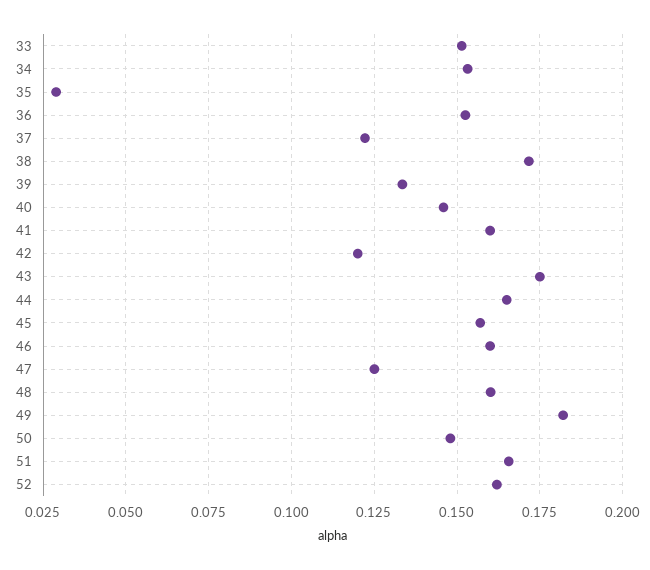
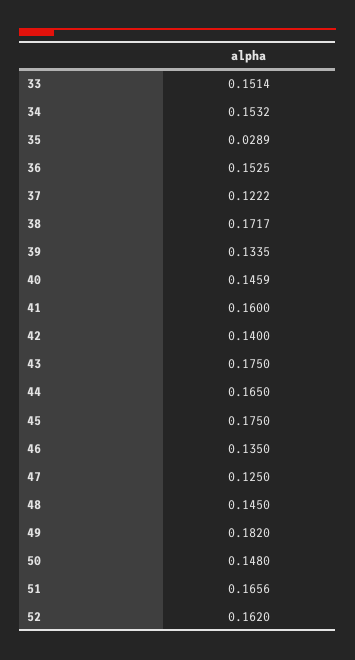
  {
    "33": 0.1514,
    "34": 0.1532,
    "35": 0.0289,
    "36": 0.1525,
    "37": 0.1222,
    "38": 0.1717,
    "39": 0.1335,
    "40": 0.1459,
    "41": 0.16,
-   "42": 0.12,
+   "42": 0.14,
    "43": 0.175,
    "44": 0.165,
-   "45": 0.1575,
+   "45": 0.175,
-   "46": 0.16,
+   "46": 0.135,
    "47": 0.125,
-   "48": 0.16,
+   "48": 0.145,
    "49": 0.182,
    "50": 0.148,
    "51": 0.1656,
    "52": 0.162
  }

